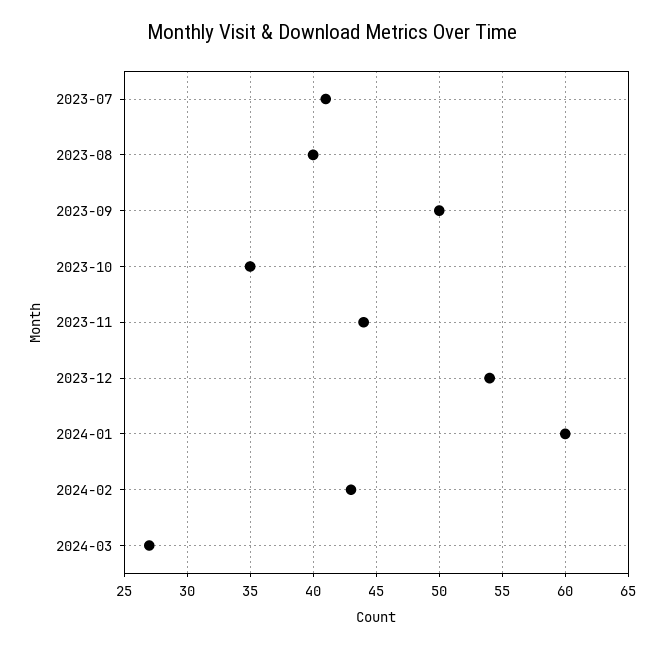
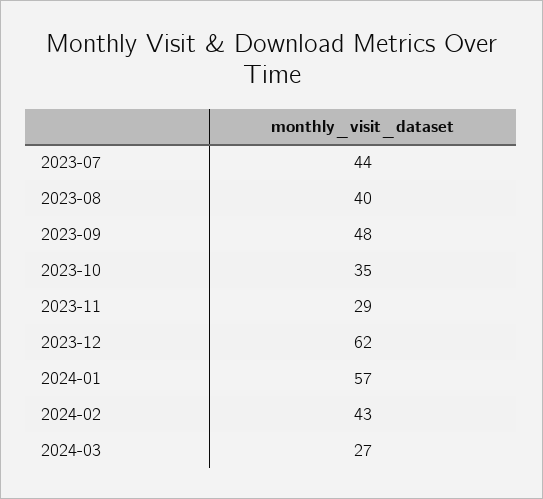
  {
-   "2023-07": 41,
+   "2023-07": 44,
    "2023-08": 40,
-   "2023-09": 50,
+   "2023-09": 48,
    "2023-10": 35,
-   "2023-11": 44,
+   "2023-11": 29,
-   "2023-12": 54,
+   "2023-12": 62,
-   "2024-01": 60,
+   "2024-01": 57,
    "2024-02": 43,
    "2024-03": 27
  }

